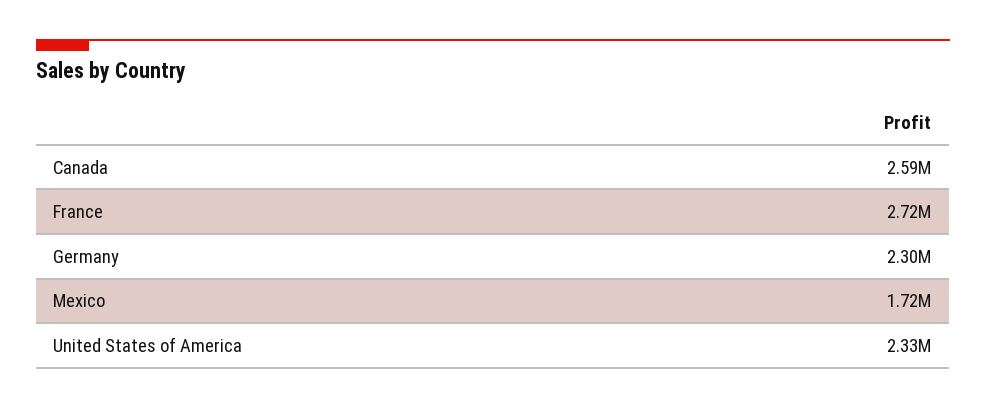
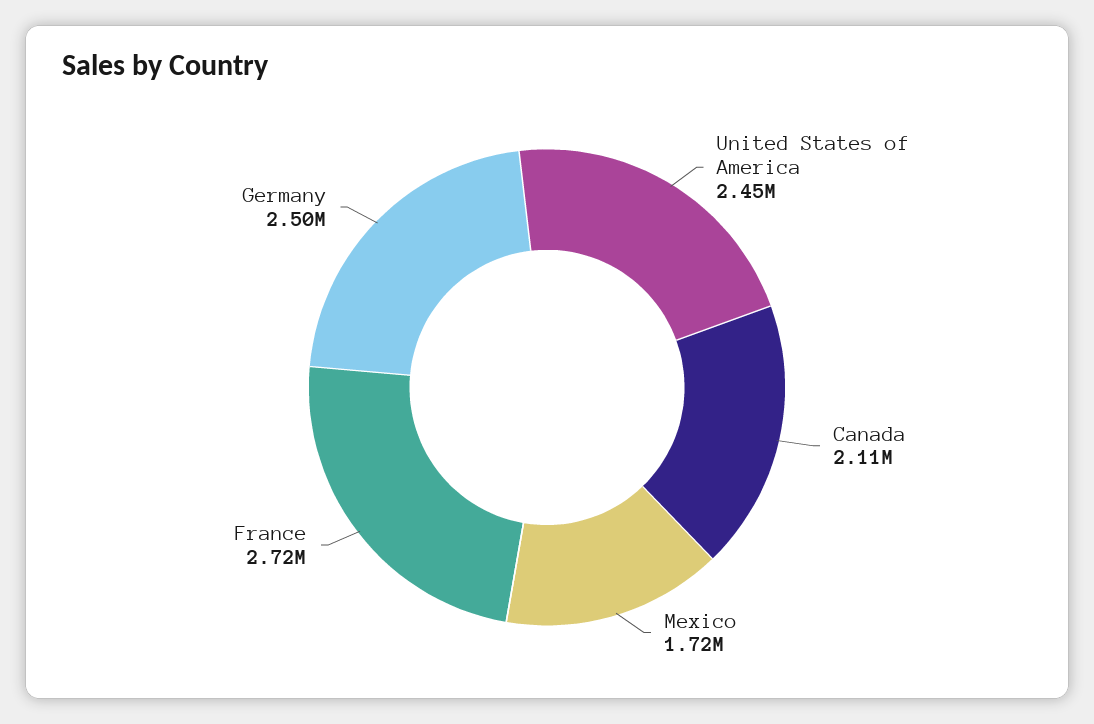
  {
-   "Canada": 2590000,
+   "Canada": 2110000,
    "France": 2720000,
-   "Germany": 2300000,
+   "Germany": 2500000,
    "Mexico": 1720000,
-   "United States of America": 2330000
+   "United States of America": 2450000
  }

